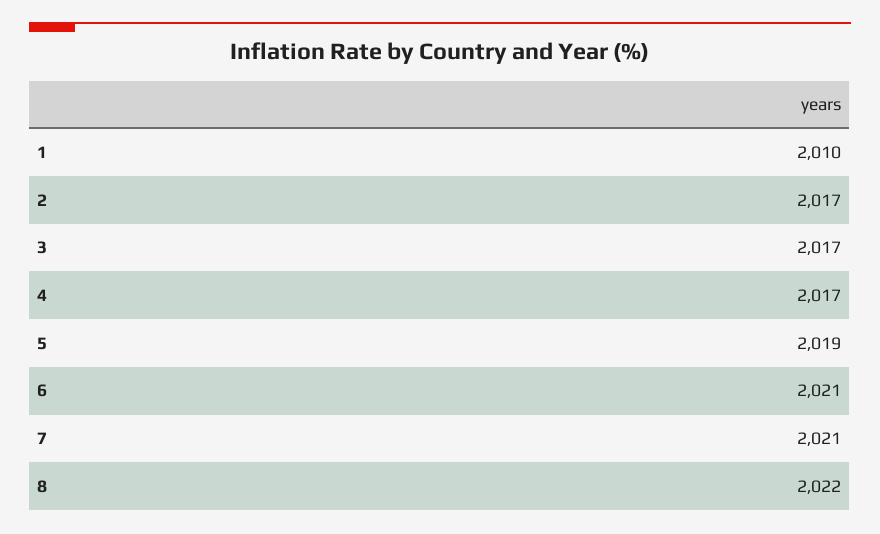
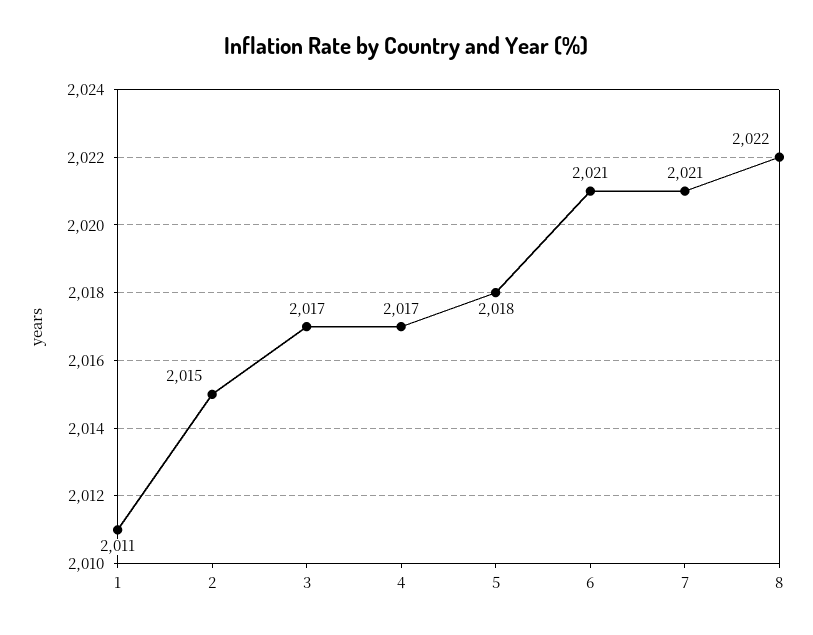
  {
-   "1": 2010,
+   "1": 2011,
-   "2": 2017,
+   "2": 2015,
    "3": 2017,
    "4": 2017,
-   "5": 2019,
+   "5": 2018,
    "6": 2021,
    "7": 2021,
    "8": 2022
  }

